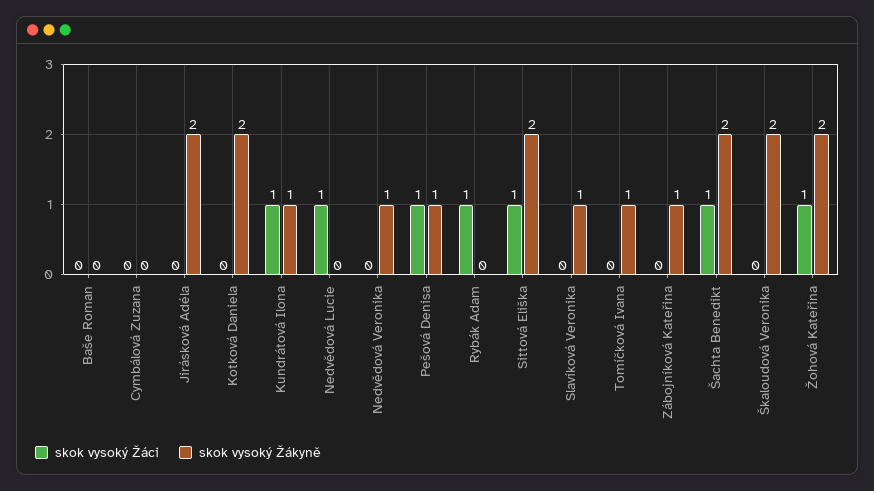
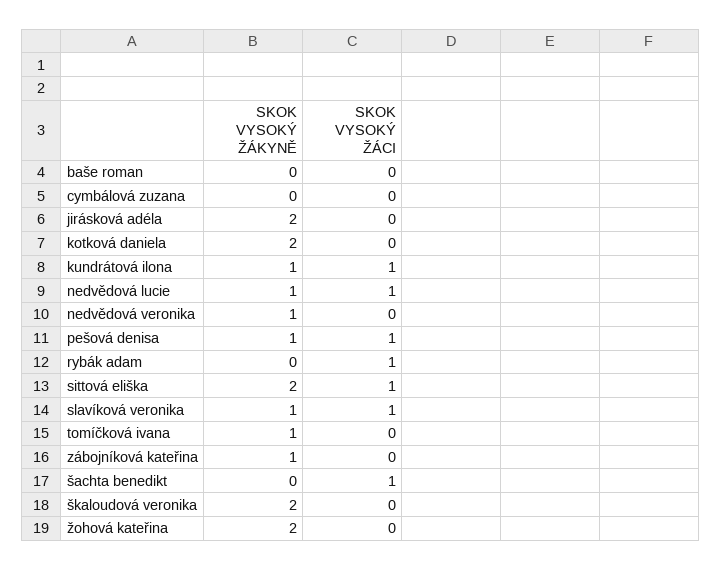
  {
    "skok vysoký Žáci": {
      "Baše Roman": 0,
      "Cymbálová Zuzana": 0,
      "Jirásková Adéla": 0,
      "Kotková Daniela": 0,
      "Kundrátová Ilona": 1,
      "Nedvědová Lucie": 1,
      "Nedvědová Veronika": 0,
      "Pešová Denisa": 1,
      "Rybák Adam": 1,
      "Sittová Eliška": 1,
-     "Slavíková Veronika": 0,
+     "Slavíková Veronika": 1,
      "Tomíčková Ivana": 0,
      "Zábojníková Kateřina": 0,
      "Šachta Benedikt": 1,
      "Škaloudová Veronika": 0,
-     "Žohová Kateřina": 1
+     "Žohová Kateřina": 0
    },
    "skok vysoký Žákyně": {
      "Baše Roman": 0,
      "Cymbálová Zuzana": 0,
      "Jirásková Adéla": 2,
      "Kotková Daniela": 2,
      "Kundrátová Ilona": 1,
-     "Nedvědová Lucie": 0,
+     "Nedvědová Lucie": 1,
      "Nedvědová Veronika": 1,
      "Pešová Denisa": 1,
      "Rybák Adam": 0,
      "Sittová Eliška": 2,
      "Slavíková Veronika": 1,
      "Tomíčková Ivana": 1,
      "Zábojníková Kateřina": 1,
-     "Šachta Benedikt": 2,
+     "Šachta Benedikt": 0,
      "Škaloudová Veronika": 2,
      "Žohová Kateřina": 2
    }
  }

